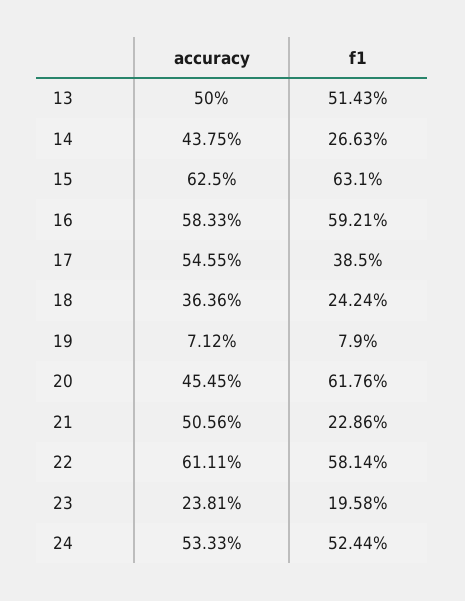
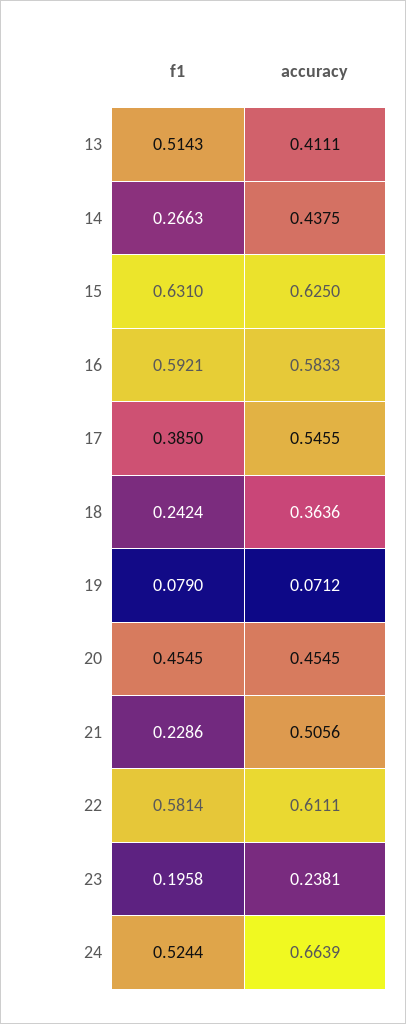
  {
    "accuracy": {
-     "13": 0.5,
+     "13": 0.4111,
      "14": 0.4375,
      "15": 0.625,
      "16": 0.5833,
      "17": 0.5455,
      "18": 0.3636,
      "19": 0.0712,
      "20": 0.4545,
      "21": 0.5056,
      "22": 0.6111,
      "23": 0.2381,
-     "24": 0.5333
+     "24": 0.6639
    },
    "f1": {
      "13": 0.5143,
      "14": 0.2663,
      "15": 0.631,
      "16": 0.5921,
      "17": 0.385,
      "18": 0.2424,
      "19": 0.079,
-     "20": 0.6176,
+     "20": 0.4545,
      "21": 0.2286,
      "22": 0.5814,
      "23": 0.1958,
      "24": 0.5244
    }
  }

